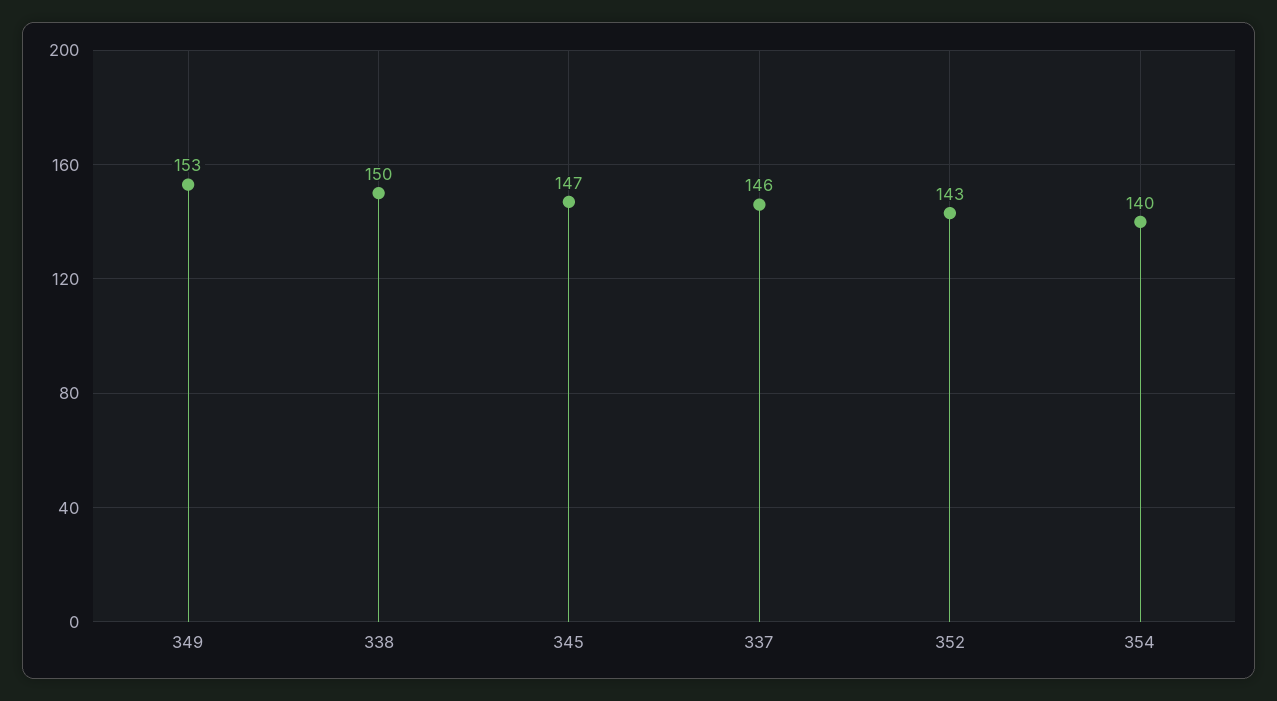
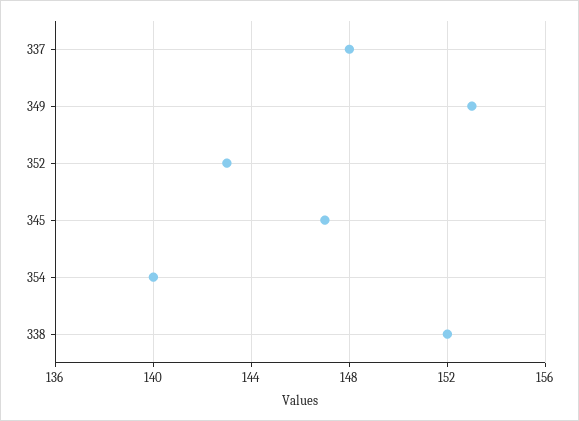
  {
    "349": 153,
-   "338": 150,
+   "338": 152,
    "345": 147,
-   "337": 146,
+   "337": 148,
    "352": 143,
    "354": 140
  }

